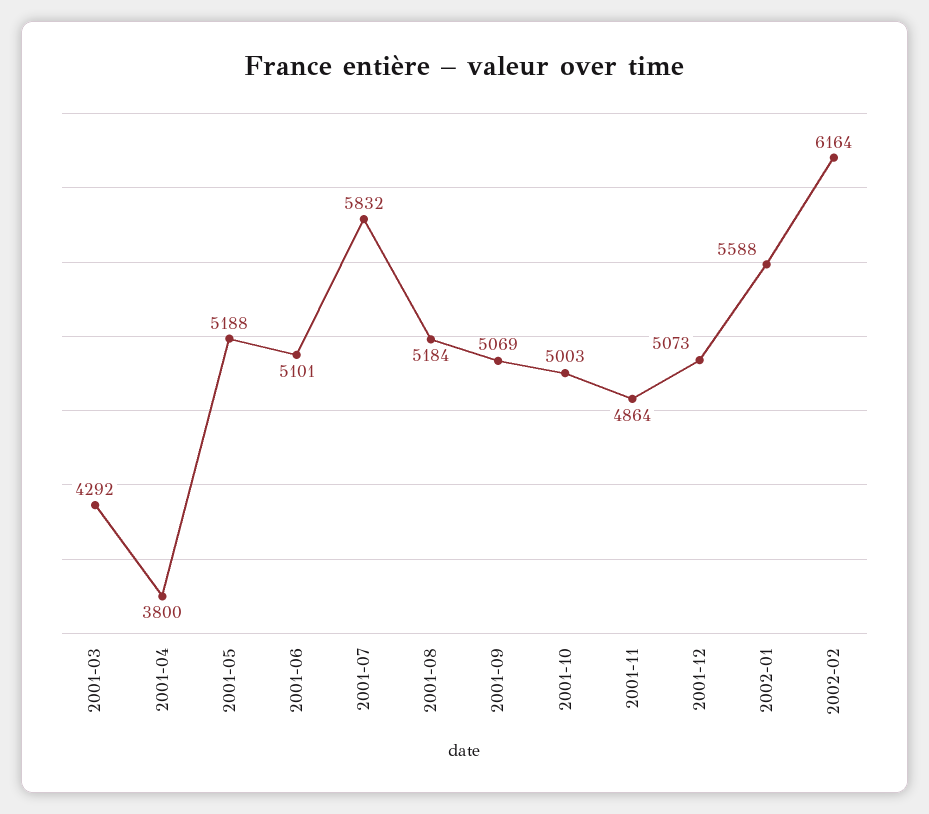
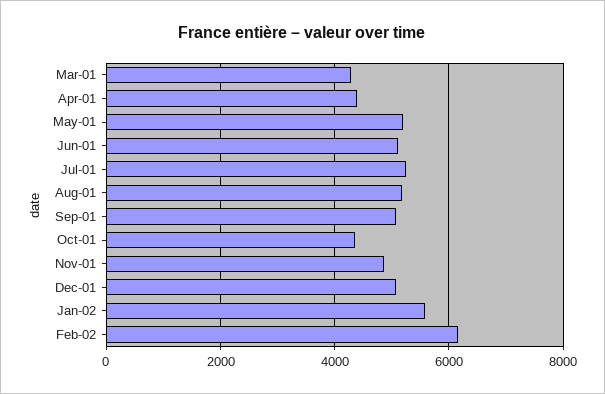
  {
    "2001-03": 4292,
-   "2001-04": 3800,
+   "2001-04": 4400,
    "2001-05": 5188,
    "2001-06": 5101,
-   "2001-07": 5832,
+   "2001-07": 5200,
    "2001-08": 5184,
    "2001-09": 5069,
-   "2001-10": 5003,
+   "2001-10": 4400,
    "2001-11": 4864,
    "2001-12": 5073,
    "2002-01": 5588,
    "2002-02": 6164
  }

